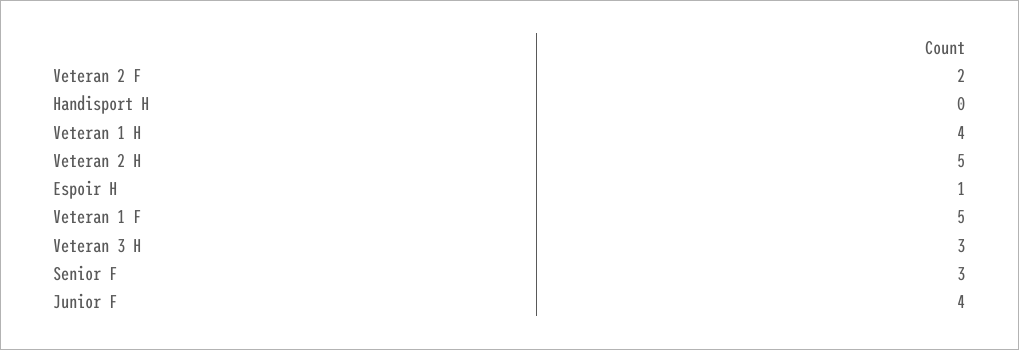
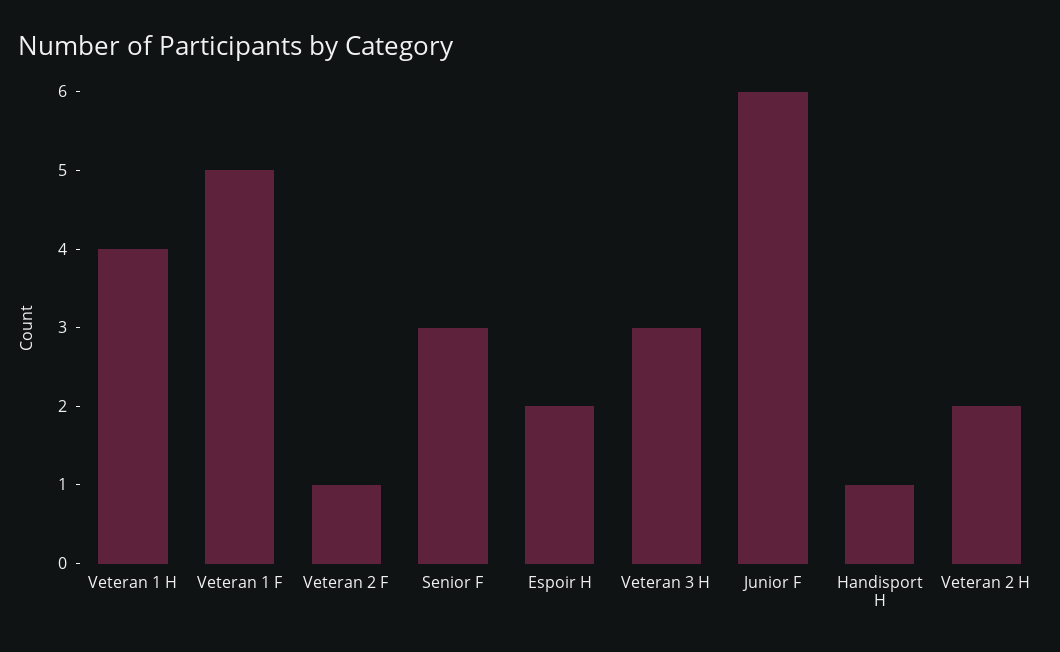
  {
-   "Veteran 2 F": 2,
+   "Veteran 2 F": 1,
-   "Handisport H": 0,
+   "Handisport H": 1,
    "Veteran 1 H": 4,
-   "Veteran 2 H": 5,
+   "Veteran 2 H": 2,
-   "Espoir H": 1,
+   "Espoir H": 2,
    "Veteran 1 F": 5,
    "Veteran 3 H": 3,
    "Senior F": 3,
-   "Junior F": 4
+   "Junior F": 6
  }

